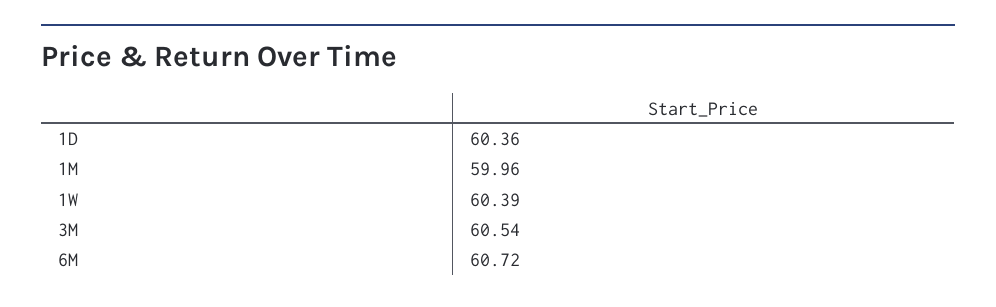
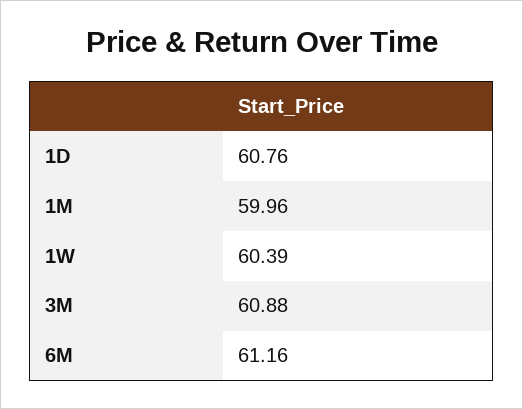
  {
-   "1D": 60.36,
+   "1D": 60.76,
    "1M": 59.96,
    "1W": 60.39,
-   "3M": 60.54,
+   "3M": 60.88,
-   "6M": 60.72
+   "6M": 61.16
  }

